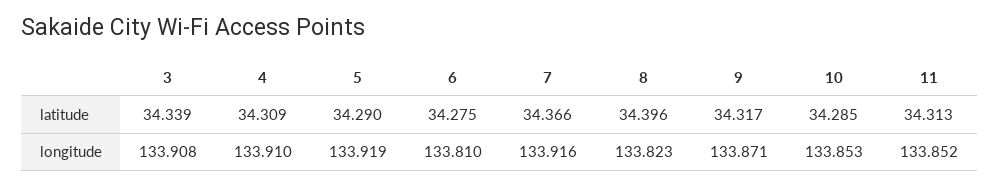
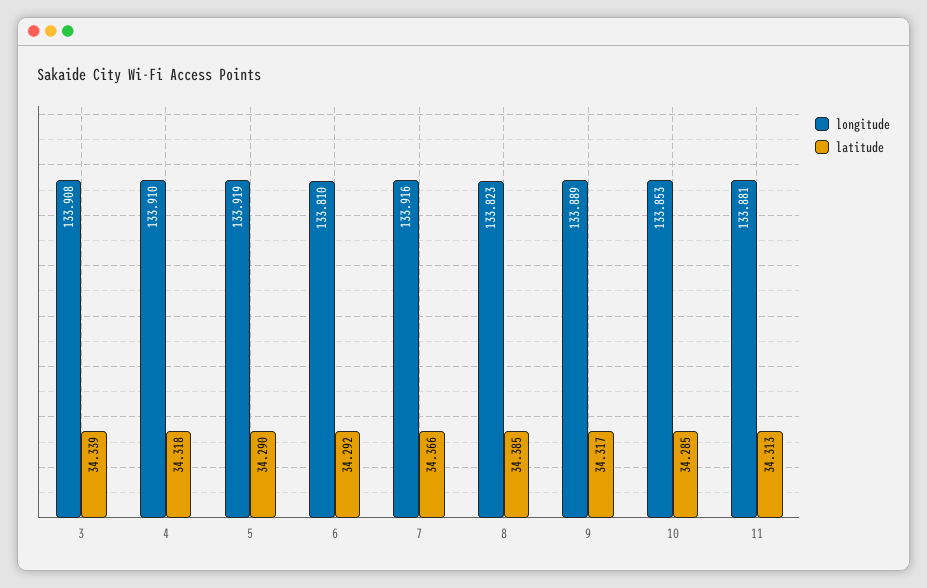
  {
    "latitude": {
      "3": 34.339,
-     "4": 34.309,
+     "4": 34.318,
      "5": 34.29,
-     "6": 34.275,
+     "6": 34.292,
      "7": 34.366,
-     "8": 34.396,
+     "8": 34.385,
      "9": 34.317,
      "10": 34.285,
      "11": 34.313
    },
    "longitude": {
      "3": 133.908,
      "4": 133.91,
      "5": 133.919,
      "6": 133.81,
      "7": 133.916,
      "8": 133.823,
-     "9": 133.871,
+     "9": 133.889,
      "10": 133.853,
-     "11": 133.852
+     "11": 133.881
    }
  }

